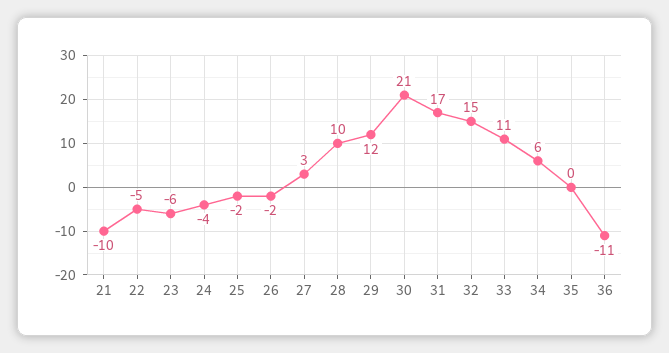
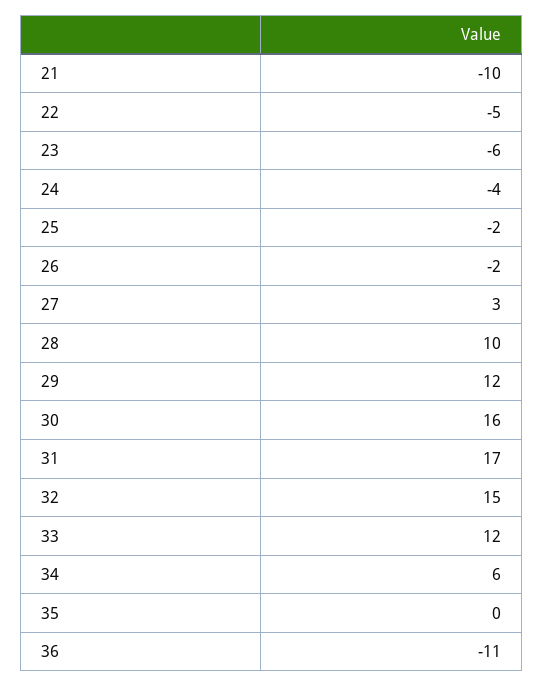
  {
    "21": -10,
    "22": -5,
    "23": -6,
    "24": -4,
    "25": -2,
    "26": -2,
    "27": 3,
    "28": 10,
    "29": 12,
-   "30": 21,
+   "30": 16,
    "31": 17,
    "32": 15,
-   "33": 11,
+   "33": 12,
    "34": 6,
    "35": 0,
    "36": -11
  }

